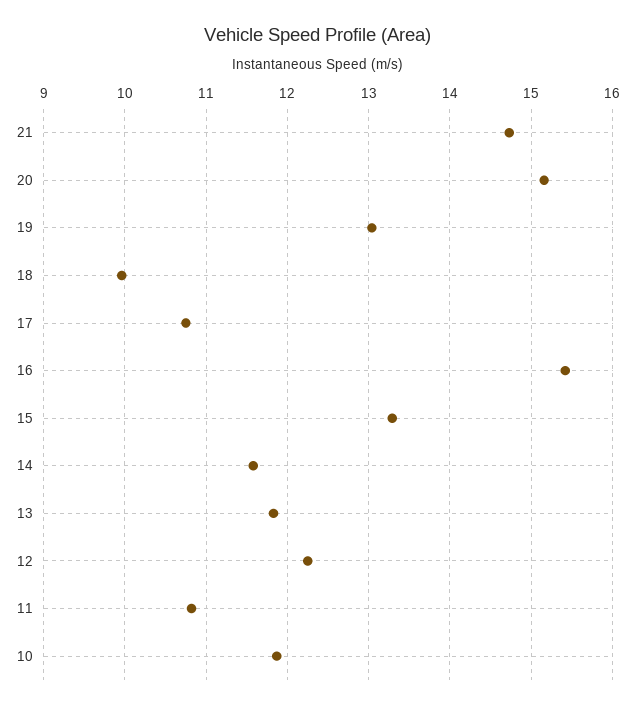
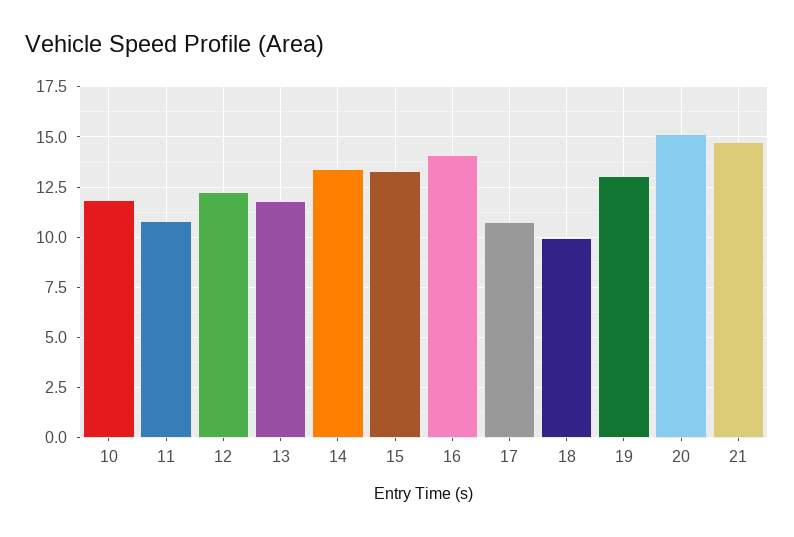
  {
    "21": 14.7,
    "20": 15.2,
    "19": 13,
    "18": 10,
    "17": 10.8,
-   "16": 15.4,
+   "16": 14,
    "15": 13.3,
-   "14": 11.6,
+   "14": 13.5,
    "13": 11.8,
    "12": 12.3,
    "11": 10.8,
    "10": 11.9
  }

